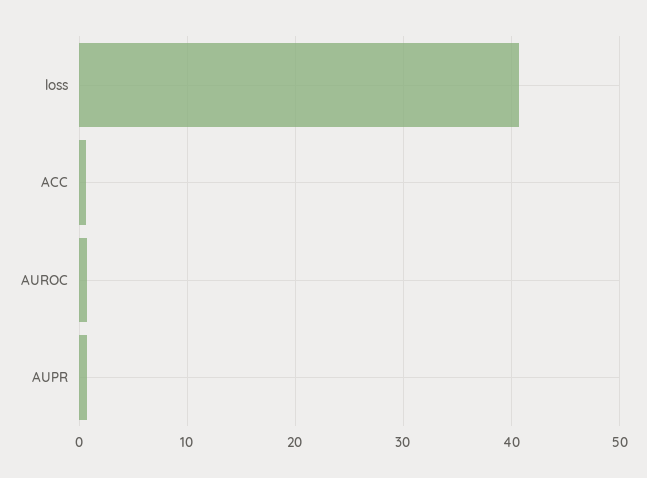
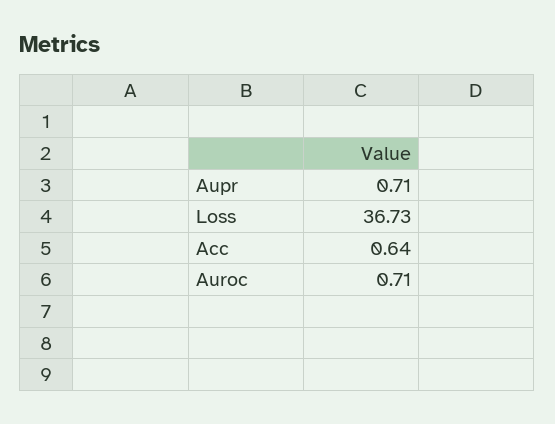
  {
-   "loss": 41,
+   "loss": 36.73,
    "ACC": 0.64,
    "AUROC": 0.71,
    "AUPR": 0.71
  }

